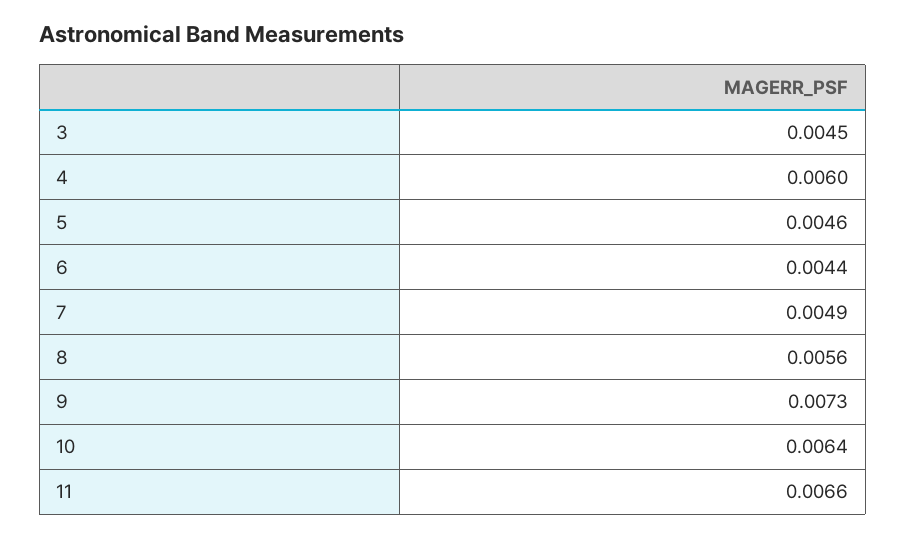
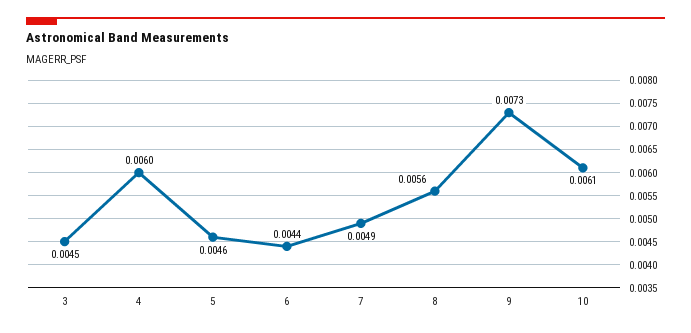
  {
    "3": 0.0045,
    "4": 0.006,
    "5": 0.0046,
    "6": 0.0044,
    "7": 0.0049,
    "8": 0.0056,
    "9": 0.0073,
-   "10": 0.0064,
+   "10": 0.0061
-   "11": 0.0066
  }

